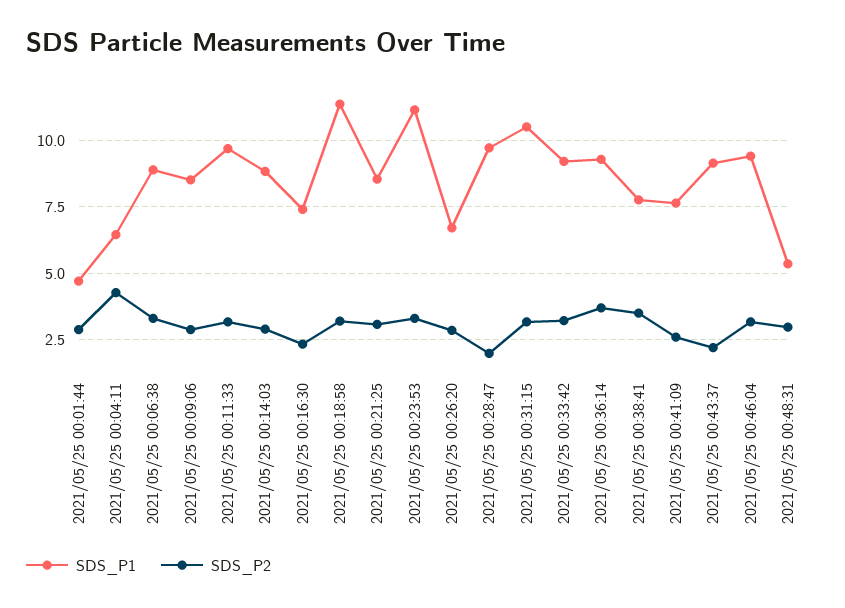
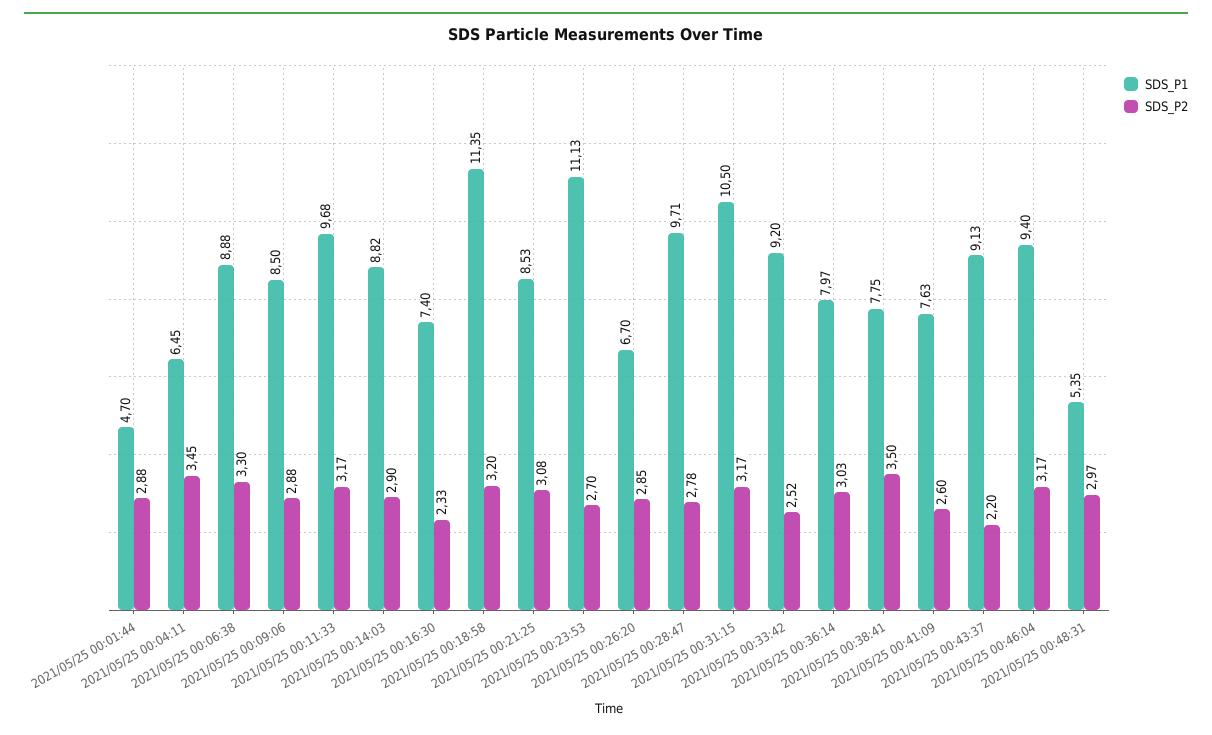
  {
    "SDS_P1": {
      "2021/05/25 00:01:44": 4.7,
      "2021/05/25 00:04:11": 6.45,
      "2021/05/25 00:06:38": 8.88,
      "2021/05/25 00:09:06": 8.5,
      "2021/05/25 00:11:33": 9.68,
      "2021/05/25 00:14:03": 8.82,
      "2021/05/25 00:16:30": 7.4,
      "2021/05/25 00:18:58": 11.35,
      "2021/05/25 00:21:25": 8.53,
      "2021/05/25 00:23:53": 11.13,
      "2021/05/25 00:26:20": 6.7,
      "2021/05/25 00:28:47": 9.71,
      "2021/05/25 00:31:15": 10.5,
      "2021/05/25 00:33:42": 9.2,
-     "2021/05/25 00:36:14": 9.25,
+     "2021/05/25 00:36:14": 7.97,
      "2021/05/25 00:38:41": 7.75,
      "2021/05/25 00:41:09": 7.63,
      "2021/05/25 00:43:37": 9.13,
      "2021/05/25 00:46:04": 9.4,
      "2021/05/25 00:48:31": 5.35
    },
    "SDS_P2": {
      "2021/05/25 00:01:44": 2.88,
-     "2021/05/25 00:04:11": 4.25,
+     "2021/05/25 00:04:11": 3.45,
      "2021/05/25 00:06:38": 3.3,
      "2021/05/25 00:09:06": 2.88,
      "2021/05/25 00:11:33": 3.17,
      "2021/05/25 00:14:03": 2.9,
      "2021/05/25 00:16:30": 2.33,
      "2021/05/25 00:18:58": 3.2,
      "2021/05/25 00:21:25": 3.08,
-     "2021/05/25 00:23:53": 3.25,
+     "2021/05/25 00:23:53": 2.7,
      "2021/05/25 00:26:20": 2.85,
-     "2021/05/25 00:28:47": 2,
+     "2021/05/25 00:28:47": 2.78,
      "2021/05/25 00:31:15": 3.17,
-     "2021/05/25 00:33:42": 3.25,
+     "2021/05/25 00:33:42": 2.52,
-     "2021/05/25 00:36:14": 3.75,
+     "2021/05/25 00:36:14": 3.03,
      "2021/05/25 00:38:41": 3.5,
      "2021/05/25 00:41:09": 2.6,
      "2021/05/25 00:43:37": 2.2,
      "2021/05/25 00:46:04": 3.17,
      "2021/05/25 00:48:31": 2.97
    }
  }

